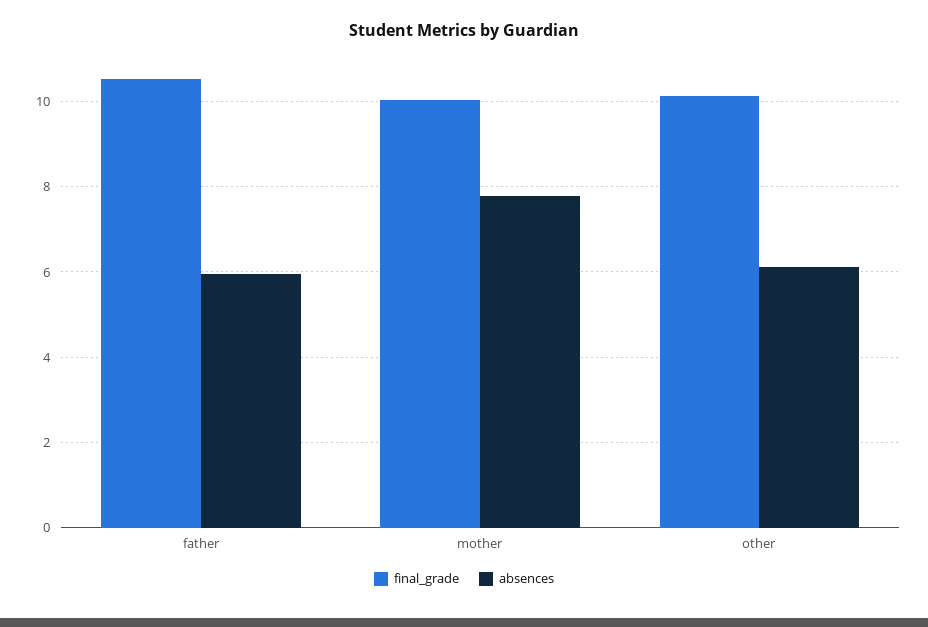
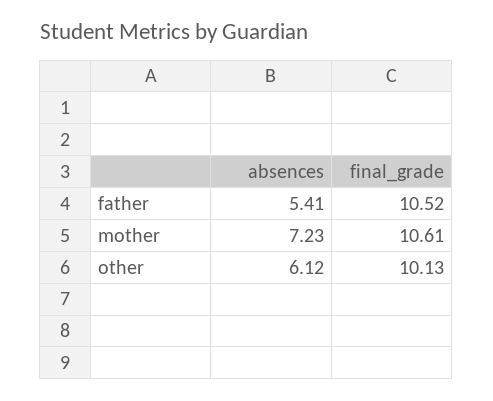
  {
    "final_grade": {
      "father": 10.52,
-     "mother": 10,
+     "mother": 10.61,
      "other": 10.13
    },
    "absences": {
-     "father": 6,
+     "father": 5.41,
-     "mother": 7.8,
+     "mother": 7.23,
      "other": 6.12
    }
  }

